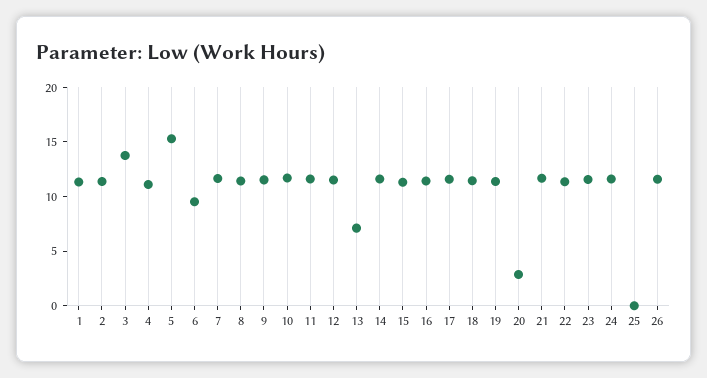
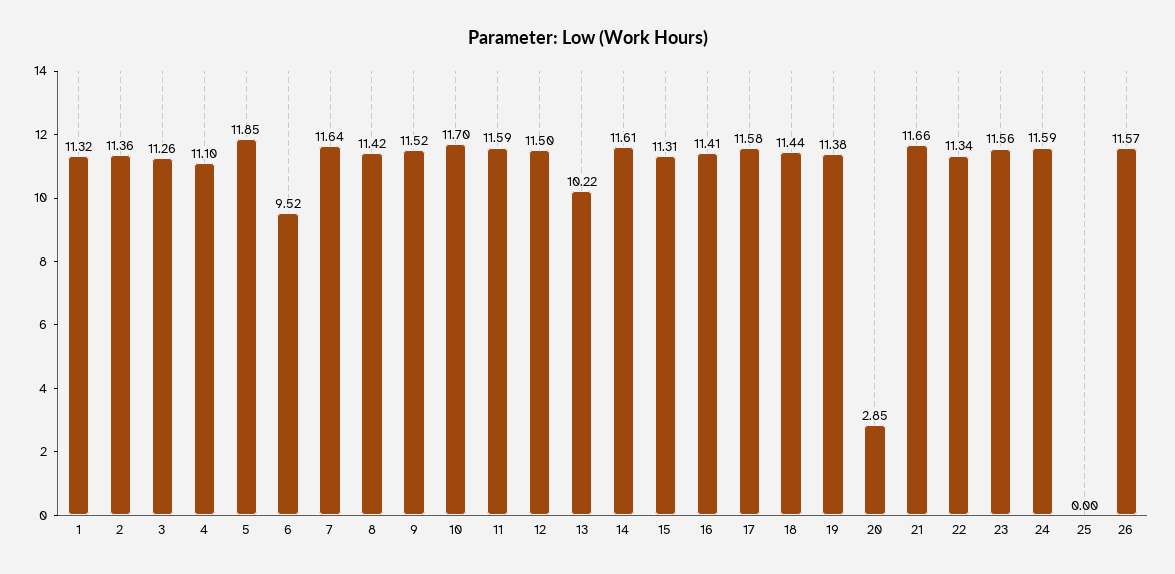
  {
    "1": 11.32,
    "2": 11.36,
-   "3": 14,
+   "3": 11.26,
    "4": 11.1,
-   "5": 15,
+   "5": 11.85,
    "6": 9.52,
    "7": 11.64,
    "8": 11.42,
    "9": 11.52,
    "10": 11.7,
    "11": 11.59,
    "12": 11.5,
-   "13": 7,
+   "13": 10.22,
    "14": 11.61,
    "15": 11.31,
    "16": 11.41,
    "17": 11.58,
    "18": 11.44,
    "19": 11.38,
    "20": 2.85,
    "21": 11.66,
    "22": 11.34,
    "23": 11.56,
    "24": 11.59,
    "25": 0,
    "26": 11.57
  }

